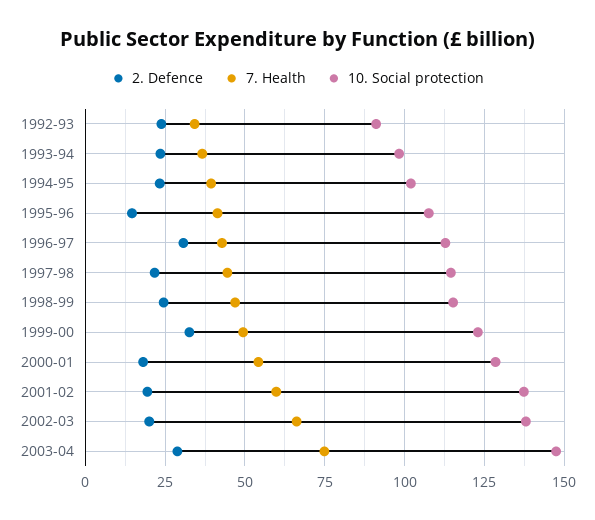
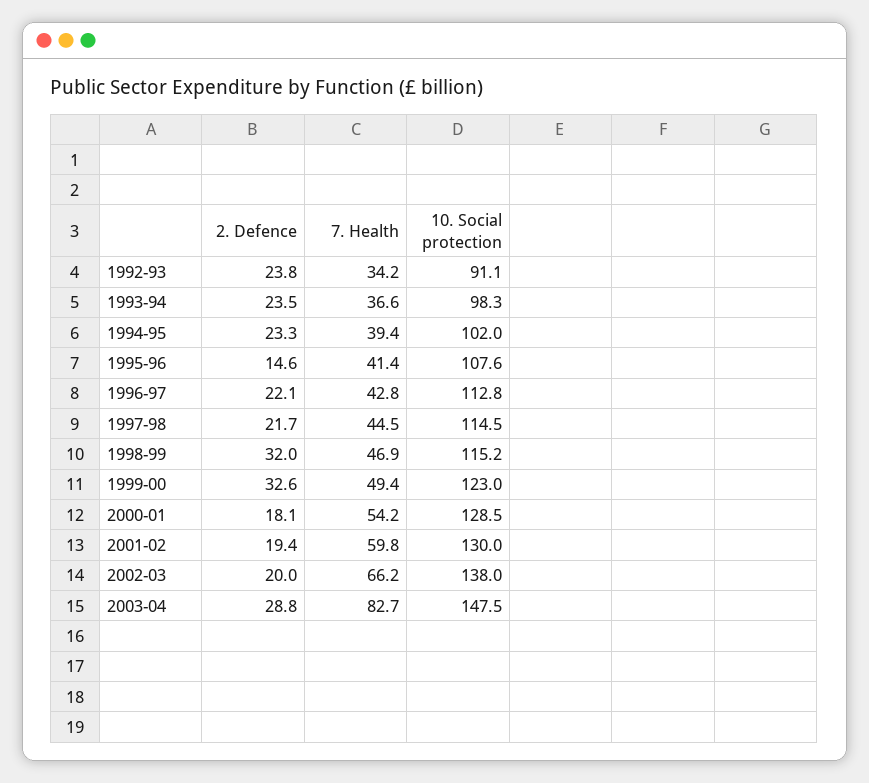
  {
    "2. Defence": {
      "1992-93": 23.8,
      "1993-94": 23.5,
      "1994-95": 23.3,
      "1995-96": 14.6,
-     "1996-97": 30,
+     "1996-97": 22.1,
      "1997-98": 21.7,
-     "1998-99": 25,
+     "1998-99": 32,
      "1999-00": 32.6,
      "2000-01": 18.1,
      "2001-02": 19.4,
      "2002-03": 20,
      "2003-04": 28.8
    },
    "7. Health": {
      "1992-93": 34.2,
      "1993-94": 36.6,
      "1994-95": 39.4,
      "1995-96": 41.4,
      "1996-97": 42.8,
      "1997-98": 44.5,
      "1998-99": 46.9,
      "1999-00": 49.4,
      "2000-01": 54.2,
      "2001-02": 59.8,
      "2002-03": 66.2,
-     "2003-04": 75
+     "2003-04": 82.7
    },
    "10. Social protection": {
      "1992-93": 91.1,
      "1993-94": 98.3,
      "1994-95": 102,
      "1995-96": 107.6,
      "1996-97": 112.8,
      "1997-98": 114.5,
      "1998-99": 115.2,
      "1999-00": 123,
      "2000-01": 128.5,
-     "2001-02": 137.5,
+     "2001-02": 130,
      "2002-03": 138,
      "2003-04": 147.5
    }
  }

